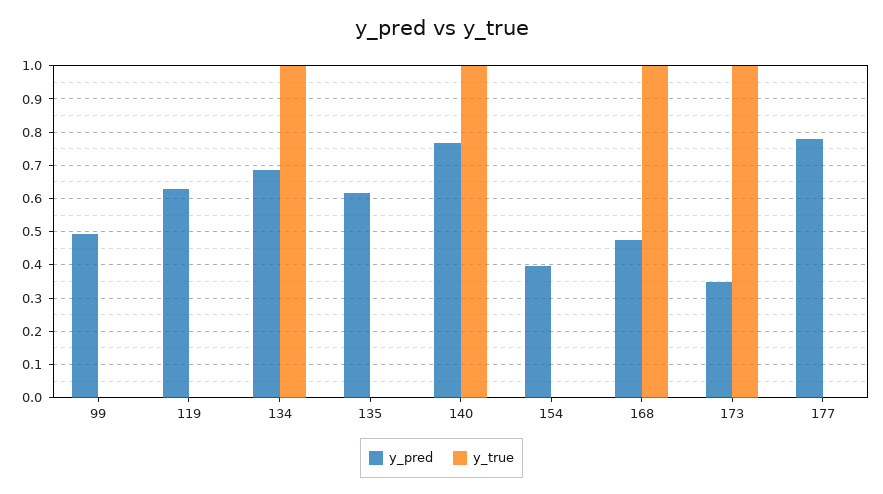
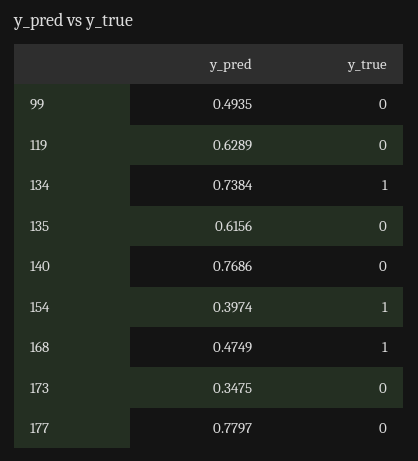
  {
    "y_pred": {
      "99": 0.4935,
      "119": 0.6289,
-     "134": 0.68,
+     "134": 0.7384,
      "135": 0.6156,
      "140": 0.7686,
      "154": 0.3974,
      "168": 0.4749,
      "173": 0.3475,
      "177": 0.7797
    },
    "y_true": {
      "99": 0,
      "119": 0,
      "134": 1,
      "135": 0,
-     "140": 1,
+     "140": 0,
-     "154": 0,
+     "154": 1,
      "168": 1,
-     "173": 1,
+     "173": 0,
      "177": 0
    }
  }

